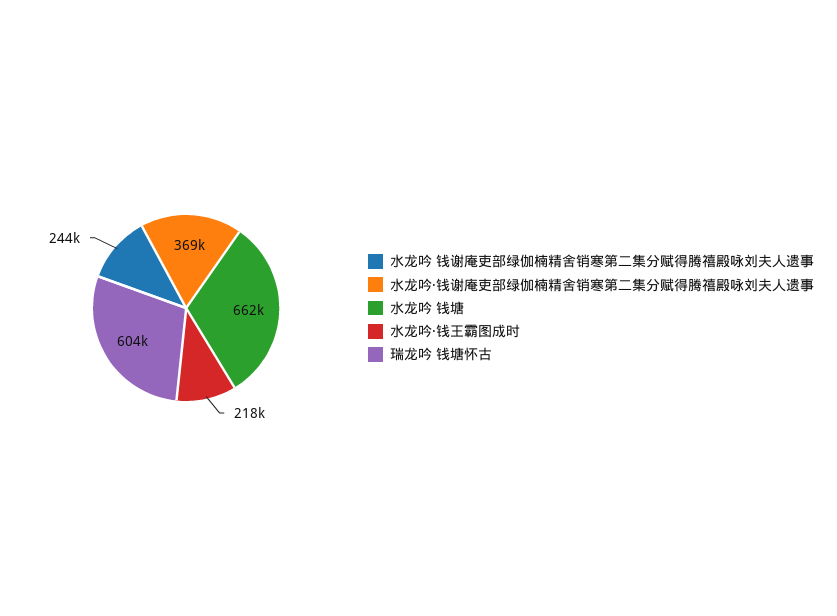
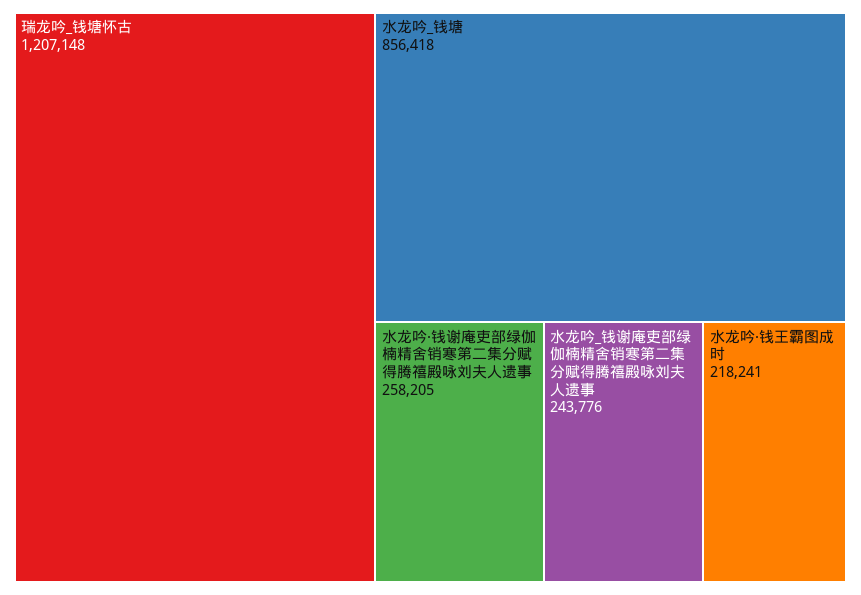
  {
    "水龙吟 钱谢庵吏部绿伽楠精舍销寒第二集分赋得腾禧殿咏刘夫人遗事": 243776,
-   "水龙吟·钱谢庵吏部绿伽楠精舍销寒第二集分赋得腾禧殿咏刘夫人遗事": 369000,
+   "水龙吟·钱谢庵吏部绿伽楠精舍销寒第二集分赋得腾禧殿咏刘夫人遗事": 258205,
-   "水龙吟 钱塘": 662000,
+   "水龙吟 钱塘": 856418,
    "水龙吟·钱王霸图成时": 218241,
-   "瑞龙吟 钱塘怀古": 604000
+   "瑞龙吟 钱塘怀古": 1207148
  }

